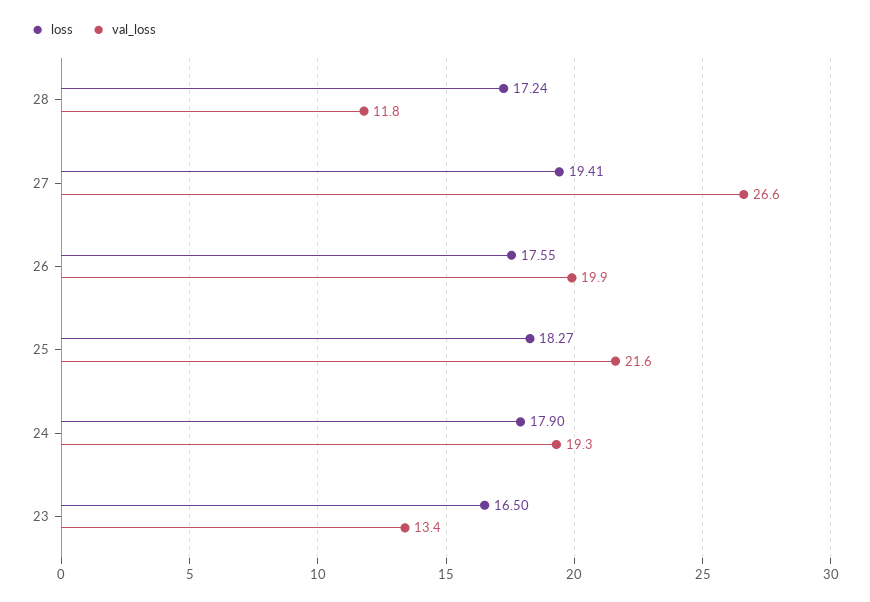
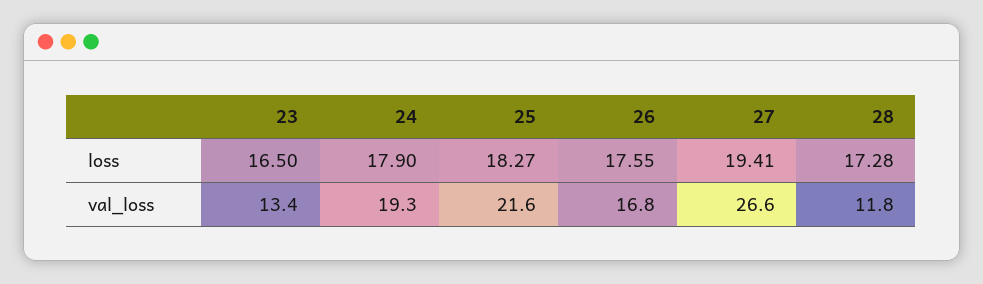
  {
    "loss": {
-     "28": 17.24,
+     "28": 17.28,
      "27": 19.41,
      "26": 17.55,
      "25": 18.27,
      "24": 17.9,
      "23": 16.5
    },
    "val_loss": {
      "28": 11.8,
      "27": 26.6,
-     "26": 19.9,
+     "26": 16.8,
      "25": 21.6,
      "24": 19.3,
      "23": 13.4
    }
  }

